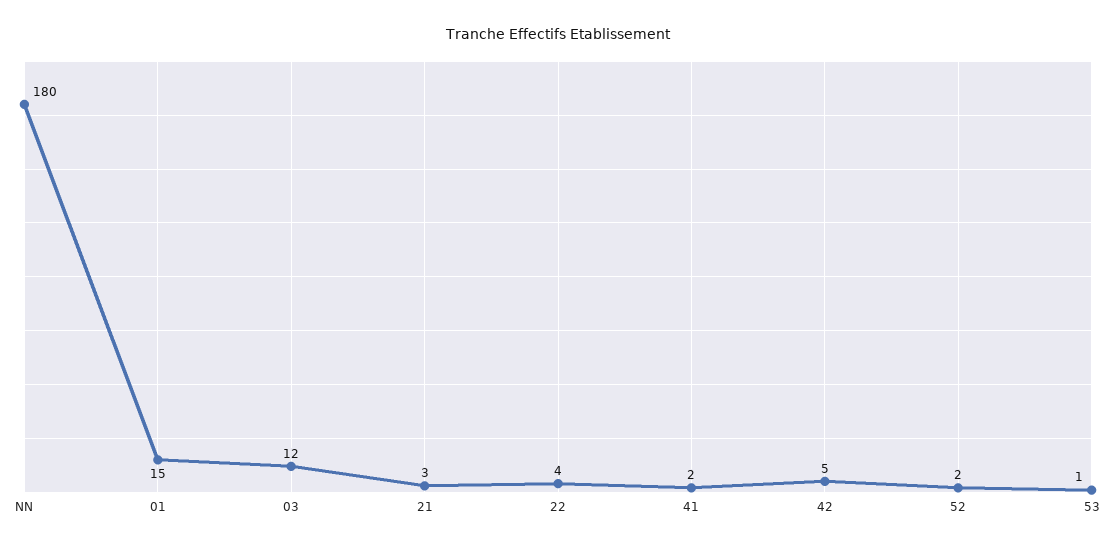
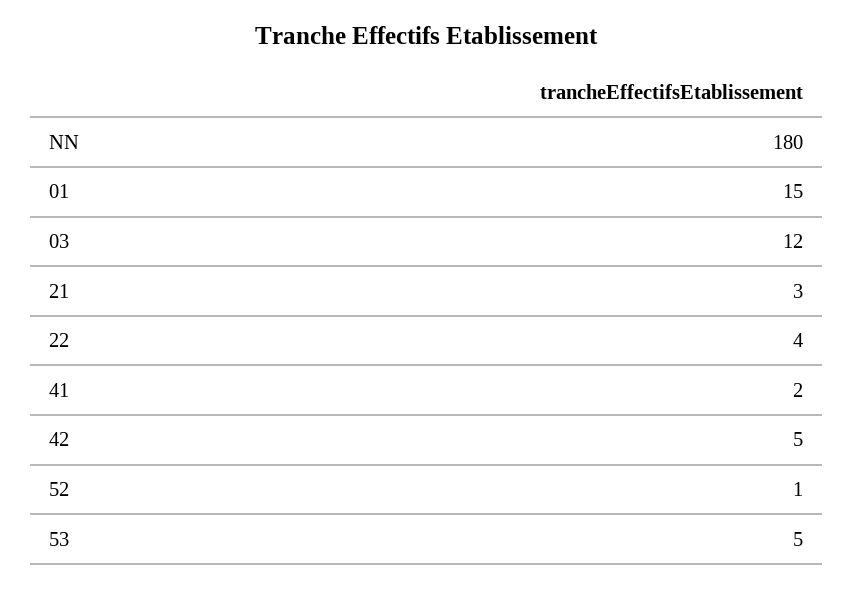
  {
    "NN": 180,
    "01": 15,
    "03": 12,
    "21": 3,
    "22": 4,
    "41": 2,
    "42": 5,
-   "52": 2,
+   "52": 1,
-   "53": 1
+   "53": 5
  }

